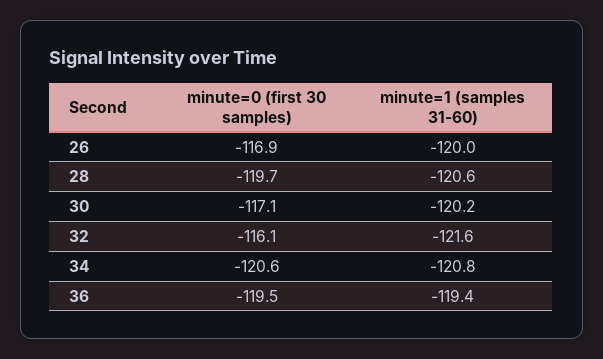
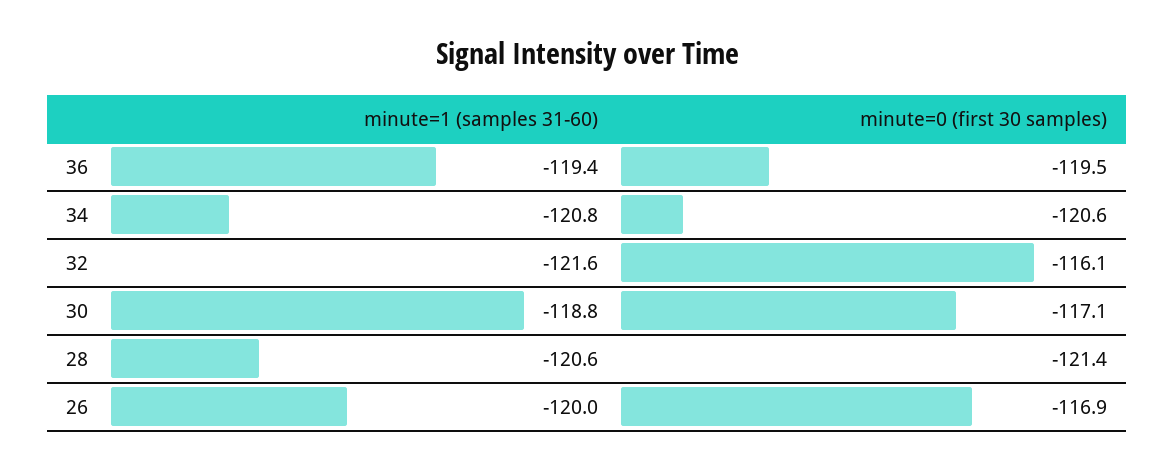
  {
    "minute=0 (first 30 samples)": {
      "26": -116.9,
-     "28": -119.7,
+     "28": -121.4,
      "30": -117.1,
      "32": -116.1,
      "34": -120.6,
      "36": -119.5
    },
    "minute=1 (samples 31-60)": {
      "26": -120,
      "28": -120.6,
-     "30": -120.2,
+     "30": -118.8,
      "32": -121.6,
      "34": -120.8,
      "36": -119.4
    }
  }

